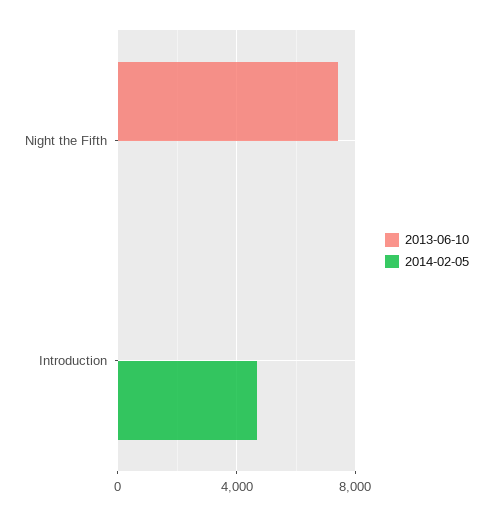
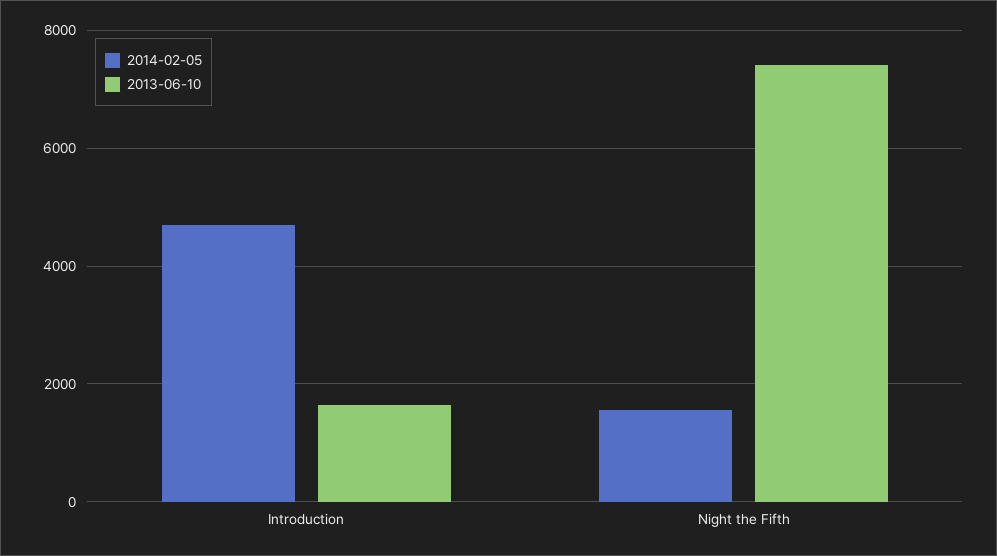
  {
    "2013-06-10": {
      "Night the Fifth": 7400,
-     "Introduction": 0
+     "Introduction": 1600
    },
    "2014-02-05": {
-     "Night the Fifth": 0,
+     "Night the Fifth": 1600,
      "Introduction": 4800
    }
  }

